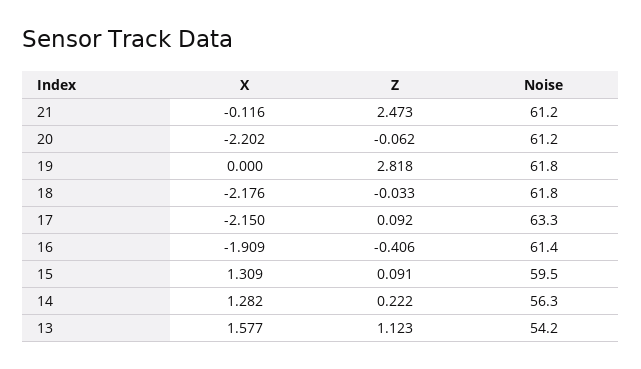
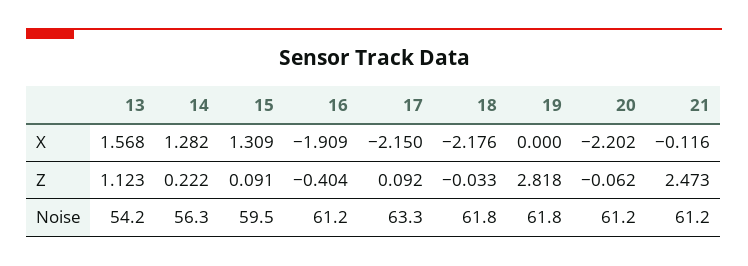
  {
    "X": {
      "21": -0.116,
      "20": -2.202,
      "19": 0,
      "18": -2.176,
      "17": -2.15,
      "16": -1.909,
      "15": 1.309,
      "14": 1.282,
-     "13": 1.577
+     "13": 1.568
    },
    "Z": {
      "21": 2.473,
      "20": -0.062,
      "19": 2.818,
      "18": -0.033,
      "17": 0.092,
-     "16": -0.406,
+     "16": -0.404,
      "15": 0.091,
      "14": 0.222,
      "13": 1.123
    },
    "Noise": {
      "21": 61.2,
      "20": 61.2,
      "19": 61.8,
      "18": 61.8,
      "17": 63.3,
-     "16": 61.4,
+     "16": 61.2,
      "15": 59.5,
      "14": 56.3,
      "13": 54.2
    }
  }

